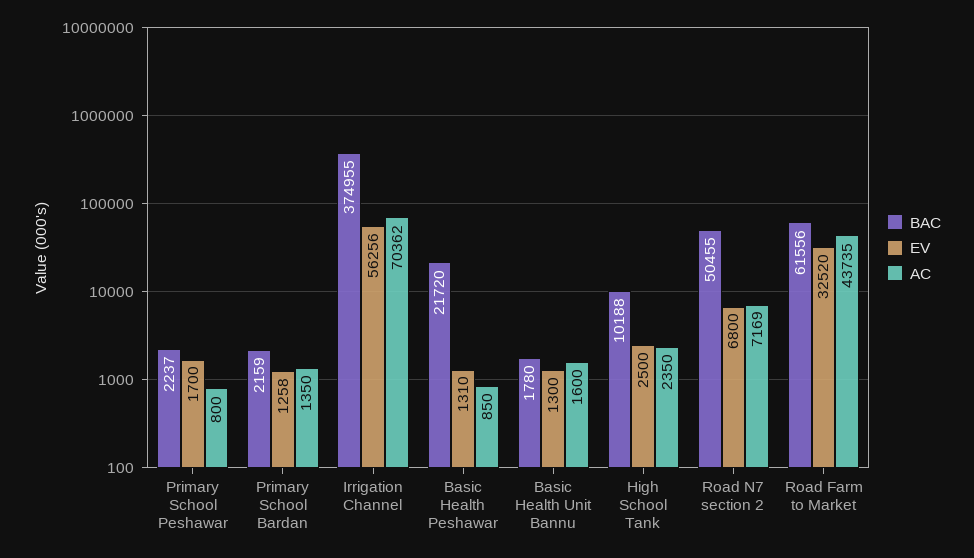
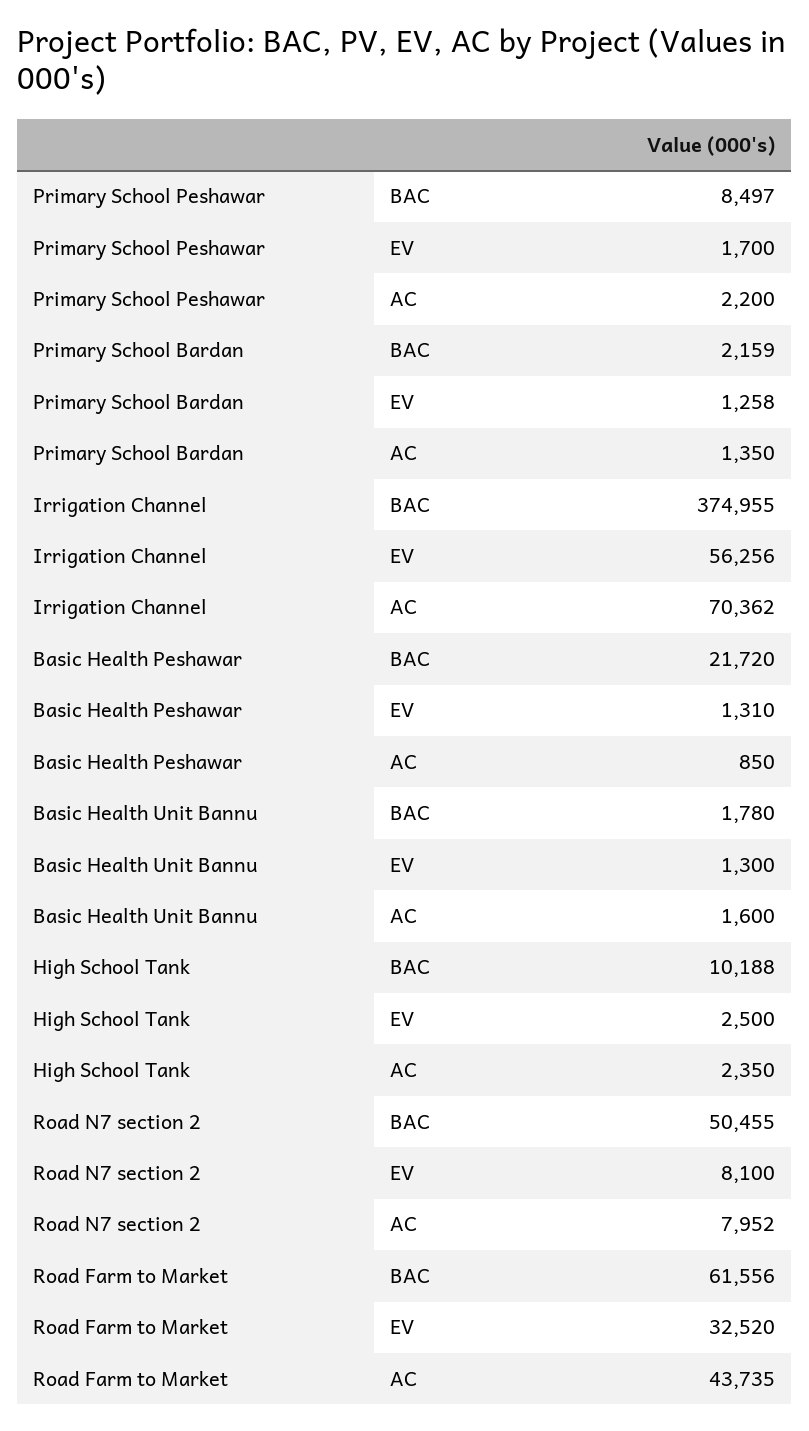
  {
    "BAC": {
-     "Primary School Peshawar": 2237,
+     "Primary School Peshawar": 8497,
      "Primary School Bardan": 2159,
      "Irrigation Channel": 374955,
      "Basic Health Peshawar": 21720,
      "Basic Health Unit Bannu": 1780,
      "High School Tank": 10188,
      "Road N7 section 2": 50455,
      "Road Farm to Market": 61556
    },
    "EV": {
      "Primary School Peshawar": 1700,
      "Primary School Bardan": 1258,
      "Irrigation Channel": 56256,
      "Basic Health Peshawar": 1310,
      "Basic Health Unit Bannu": 1300,
      "High School Tank": 2500,
-     "Road N7 section 2": 6800,
+     "Road N7 section 2": 8100,
      "Road Farm to Market": 32520
    },
    "AC": {
-     "Primary School Peshawar": 800,
+     "Primary School Peshawar": 2200,
      "Primary School Bardan": 1350,
      "Irrigation Channel": 70362,
      "Basic Health Peshawar": 850,
      "Basic Health Unit Bannu": 1600,
      "High School Tank": 2350,
-     "Road N7 section 2": 7169,
+     "Road N7 section 2": 7952,
      "Road Farm to Market": 43735
    }
  }

